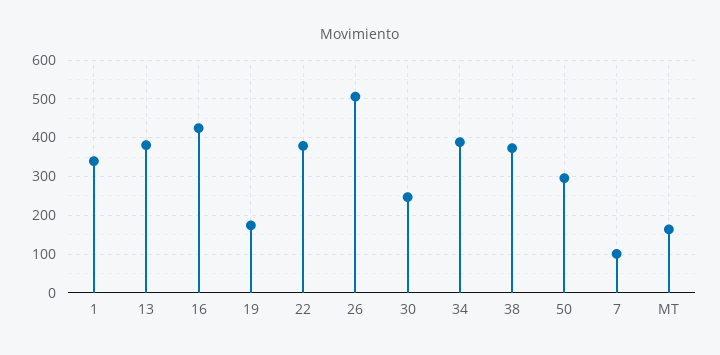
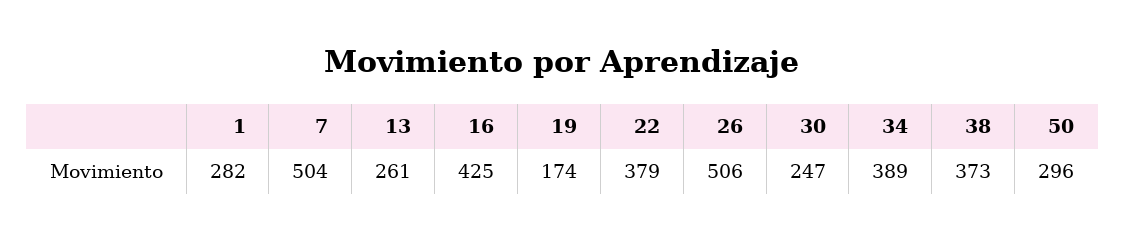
  {
-   "1": 340,
+   "1": 282,
-   "13": 380,
+   "13": 261,
    "16": 425,
    "19": 174,
    "22": 379,
    "26": 506,
    "30": 247,
    "34": 389,
    "38": 373,
    "50": 296,
-   "7": 100,
+   "7": 504
-   "MT": 160
  }

